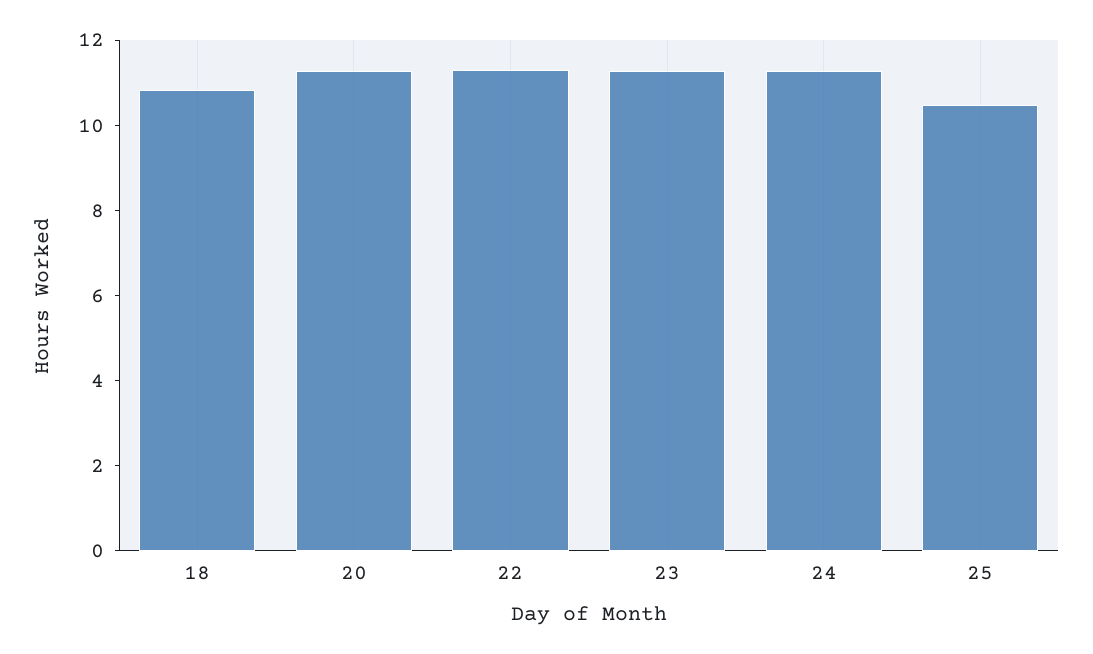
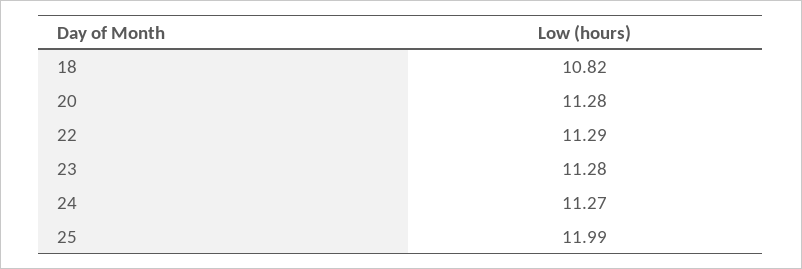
  {
    "18": 10.82,
    "20": 11.28,
    "22": 11.29,
    "23": 11.28,
    "24": 11.27,
-   "25": 10.5
+   "25": 11.99
  }

